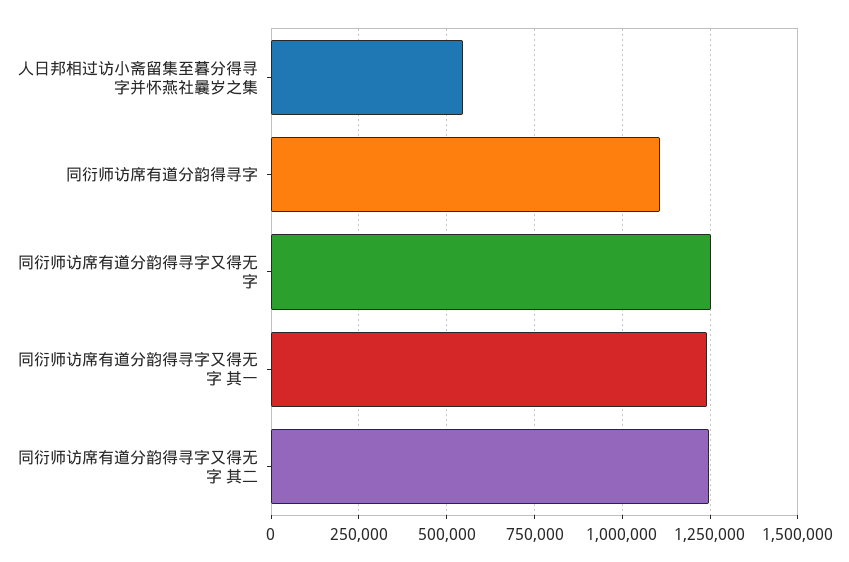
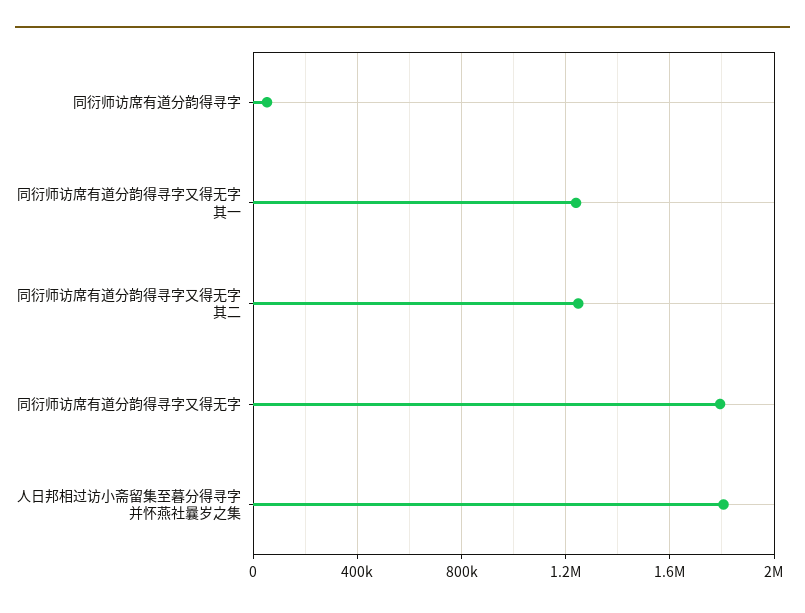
  {
-   "人日邦相过访小斋留集至暮分得寻字并怀燕社曩岁之集": 550000,
+   "人日邦相过访小斋留集至暮分得寻字并怀燕社曩岁之集": 1800000,
-   "同衍师访席有道分韵得寻字": 1100000,
+   "同衍师访席有道分韵得寻字": 50000,
-   "同衍师访席有道分韵得寻字又得无字": 1250000,
+   "同衍师访席有道分韵得寻字又得无字": 1800000,
    "同衍师访席有道分韵得寻字又得无字 其一": 1250000,
    "同衍师访席有道分韵得寻字又得无字 其二": 1250000
  }

